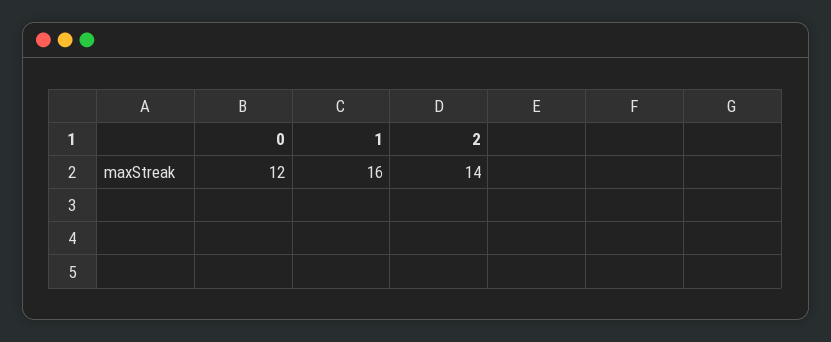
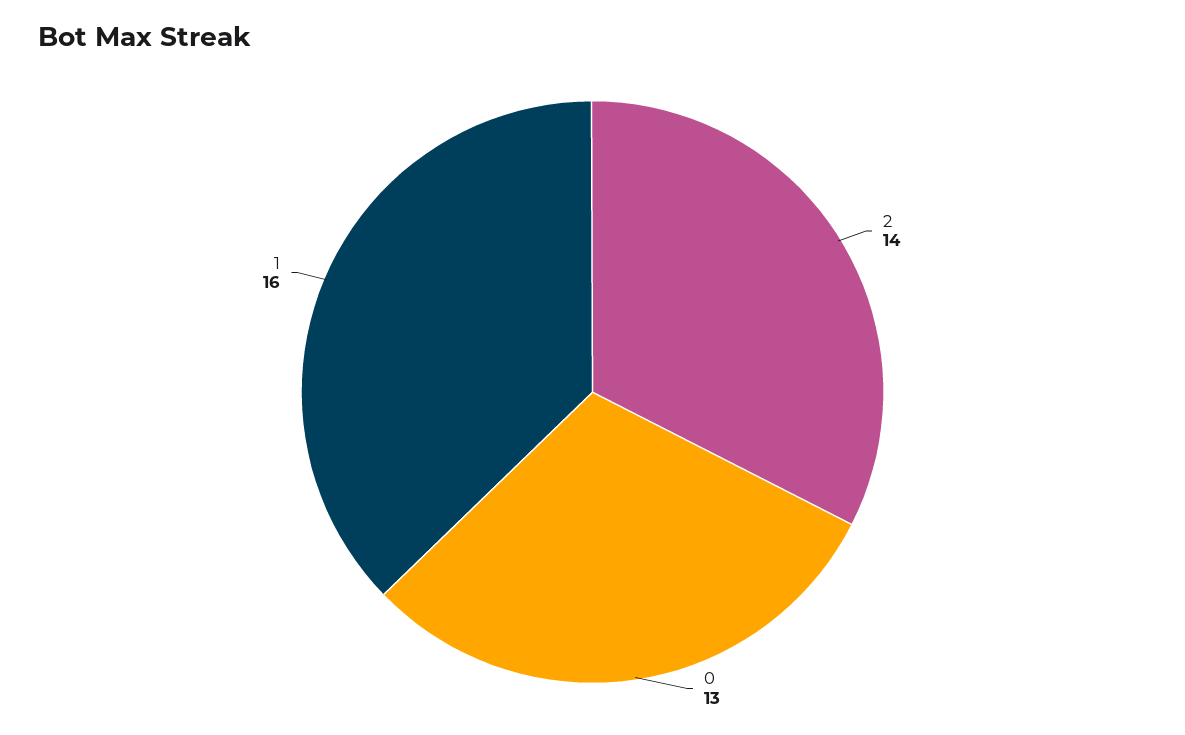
  {
-   "0": 12,
+   "0": 13,
    "1": 16,
    "2": 14
  }

